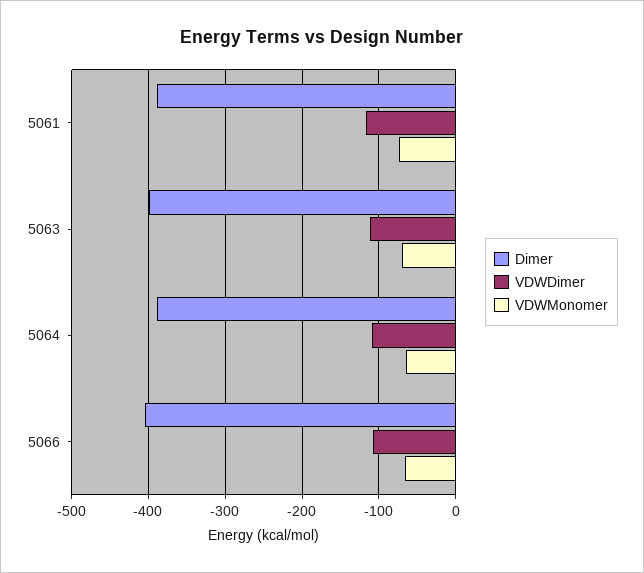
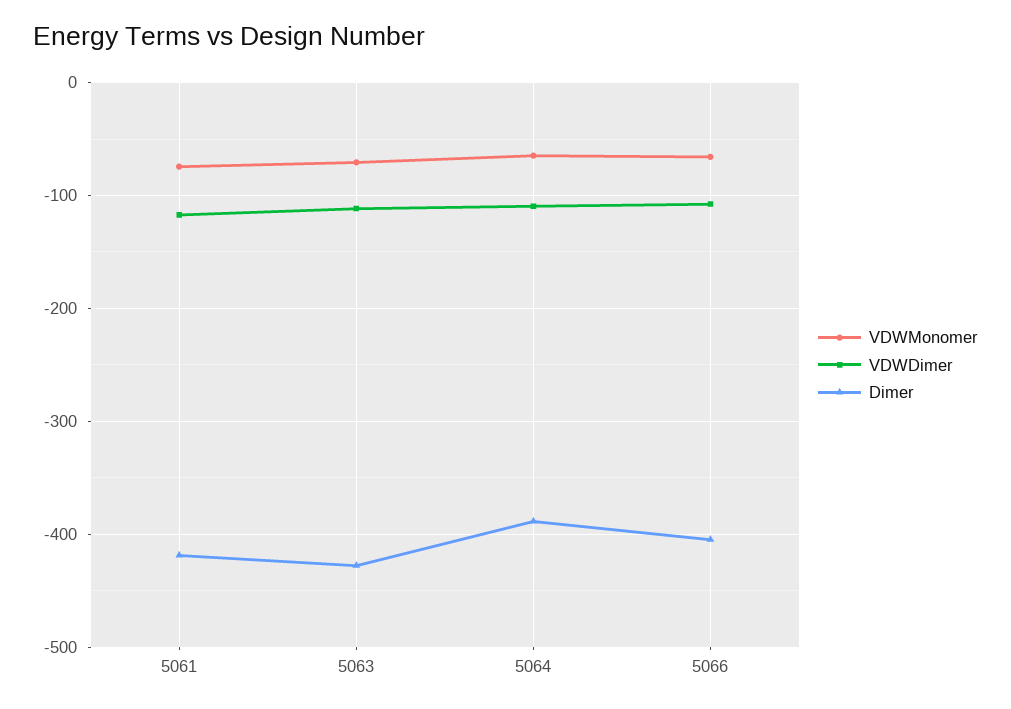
  {
    "Dimer": {
-     "5061": -390,
+     "5061": -420,
-     "5063": -400,
+     "5063": -430,
      "5064": -390,
      "5066": -400
    },
    "VDWDimer": {
      "5061": -120,
      "5063": -110,
      "5064": -110,
      "5066": -110
    },
    "VDWMonomer": {
      "5061": -70,
      "5063": -70,
      "5064": -60,
      "5066": -70
    }
  }

